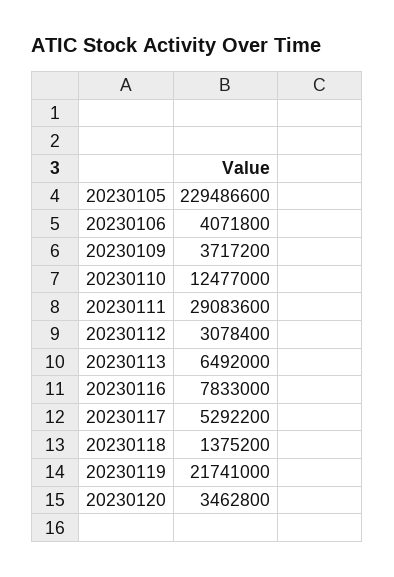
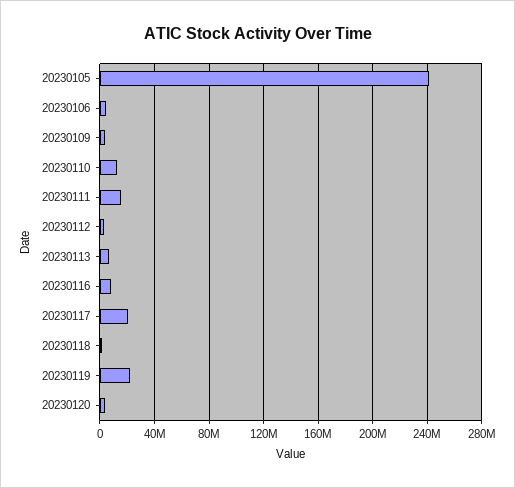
  {
-   "20230105": 229486600,
+   "20230105": 240000000,
    "20230106": 4071800,
    "20230109": 3717200,
    "20230110": 12477000,
-   "20230111": 29083600,
+   "20230111": 15000000,
    "20230112": 3078400,
    "20230113": 6492000,
    "20230116": 7833000,
-   "20230117": 5292200,
+   "20230117": 20000000,
    "20230118": 1375200,
    "20230119": 21741000,
    "20230120": 3462800
  }

